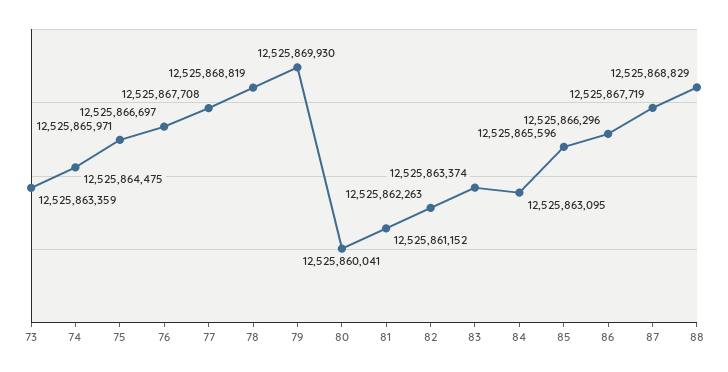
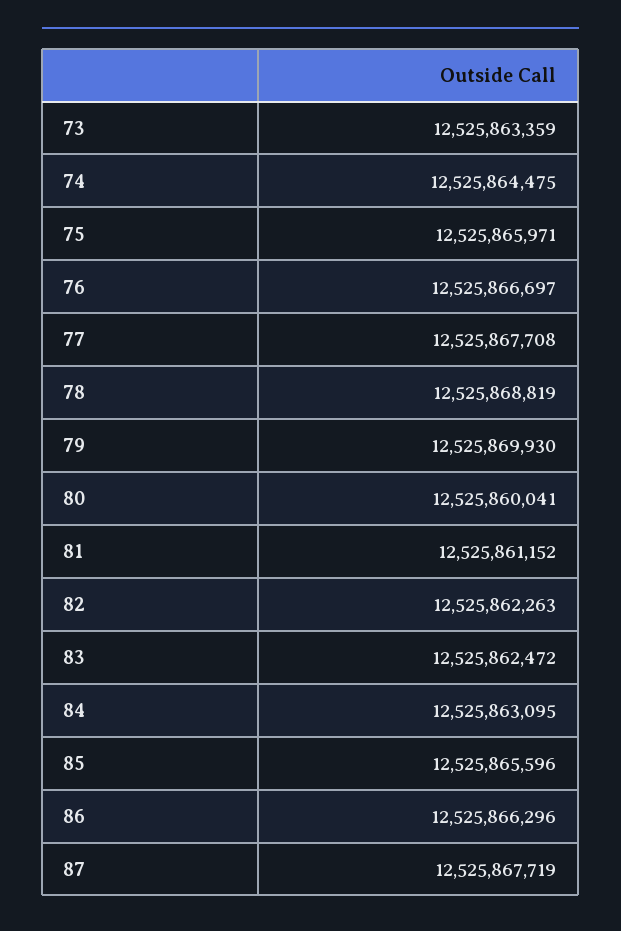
  {
    "73": 12525863359,
    "74": 12525864475,
    "75": 12525865971,
    "76": 12525866697,
    "77": 12525867708,
    "78": 12525868819,
    "79": 12525869930,
    "80": 12525860041,
    "81": 12525861152,
    "82": 12525862263,
-   "83": 12525863374,
+   "83": 12525862472,
    "84": 12525863095,
    "85": 12525865596,
    "86": 12525866296,
-   "87": 12525867719,
+   "87": 12525867719
-   "88": 12525868829
  }

